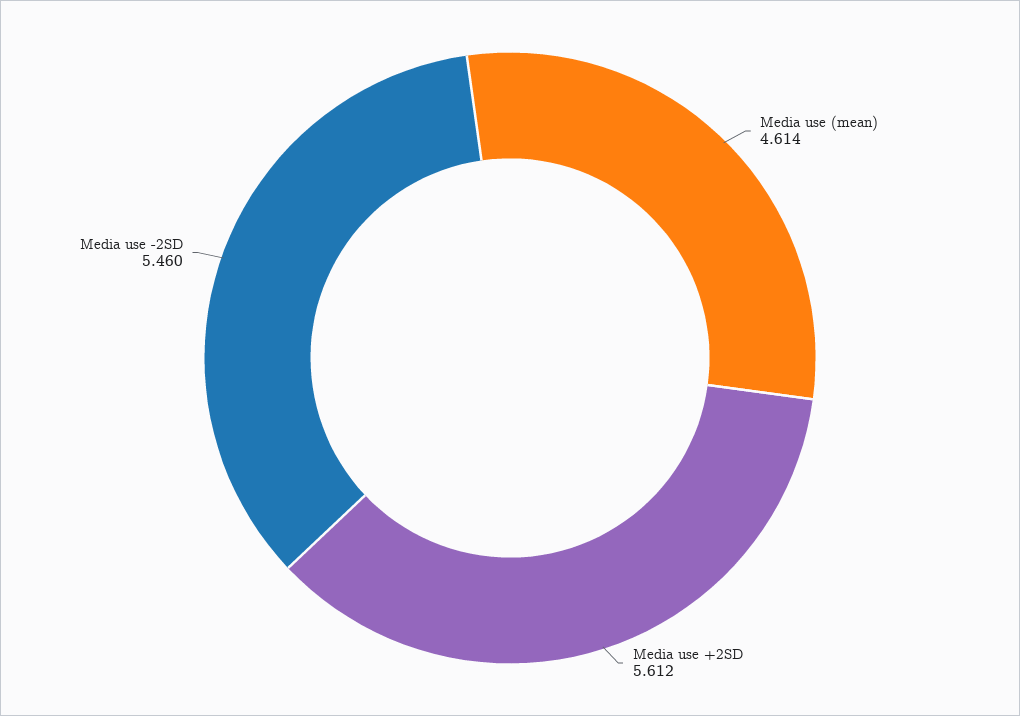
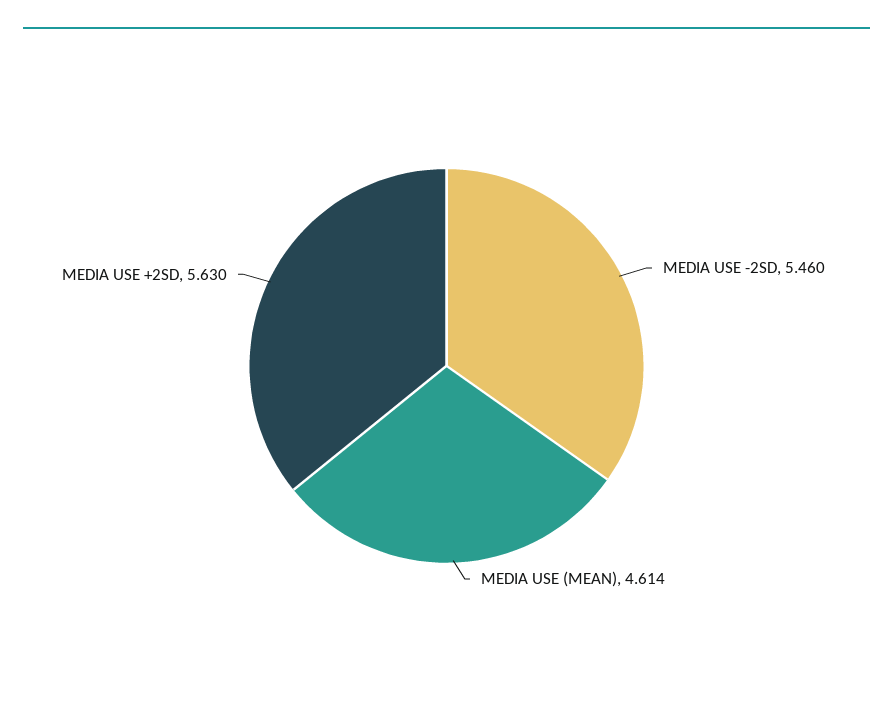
  {
    "Media use (mean)": 4.614,
-   "Media use +2SD": 5.612,
+   "Media use +2SD": 5.63,
    "Media use -2SD": 5.46
  }

